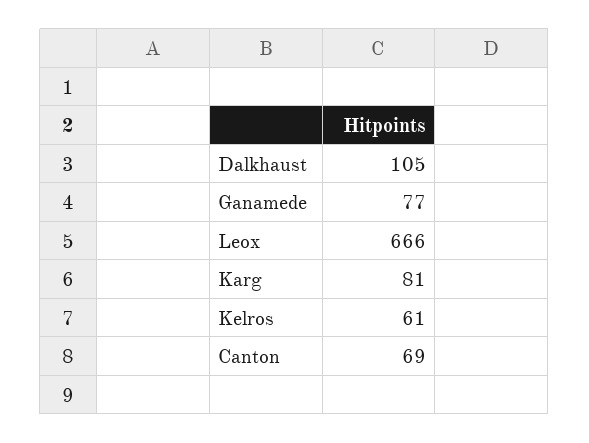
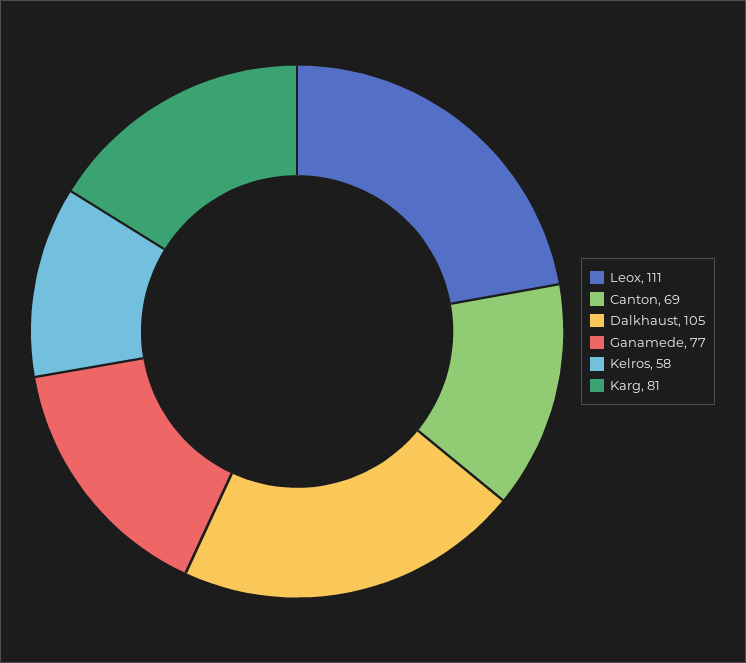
  {
    "Dalkhaust": 105,
    "Ganamede": 77,
-   "Leox": 666,
+   "Leox": 111,
    "Karg": 81,
-   "Kelros": 61,
+   "Kelros": 58,
    "Canton": 69
  }

